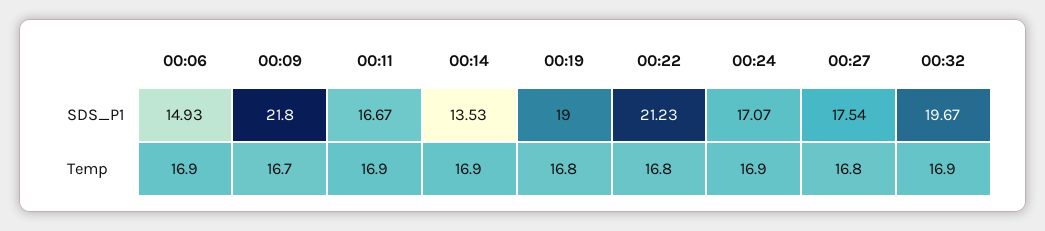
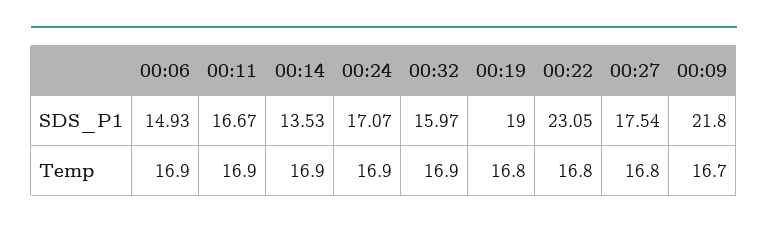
  {
    "00:06": {
      "SDS_P1": 14.93,
      "Temp": 16.9
    },
    "00:09": {
      "SDS_P1": 21.8,
      "Temp": 16.7
    },
    "00:11": {
      "SDS_P1": 16.67,
      "Temp": 16.9
    },
    "00:14": {
      "SDS_P1": 13.53,
      "Temp": 16.9
    },
    "00:19": {
      "SDS_P1": 19,
      "Temp": 16.8
    },
    "00:22": {
-     "SDS_P1": 21.23,
+     "SDS_P1": 23.05,
      "Temp": 16.8
    },
    "00:24": {
      "SDS_P1": 17.07,
      "Temp": 16.9
    },
    "00:27": {
      "SDS_P1": 17.54,
      "Temp": 16.8
    },
    "00:32": {
-     "SDS_P1": 19.67,
+     "SDS_P1": 15.97,
      "Temp": 16.9
    }
  }

